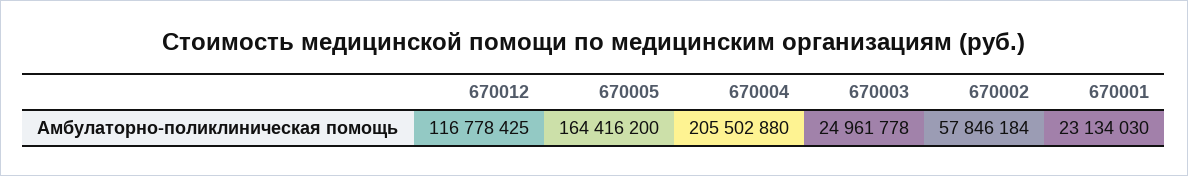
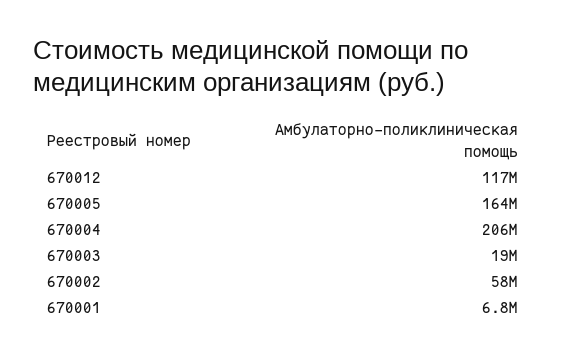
  {
    "670012": 116778425,
    "670005": 164416200,
    "670004": 205502880,
-   "670003": 24961778,
+   "670003": 19000000,
    "670002": 57846184,
-   "670001": 23134030
+   "670001": 6800000
  }

